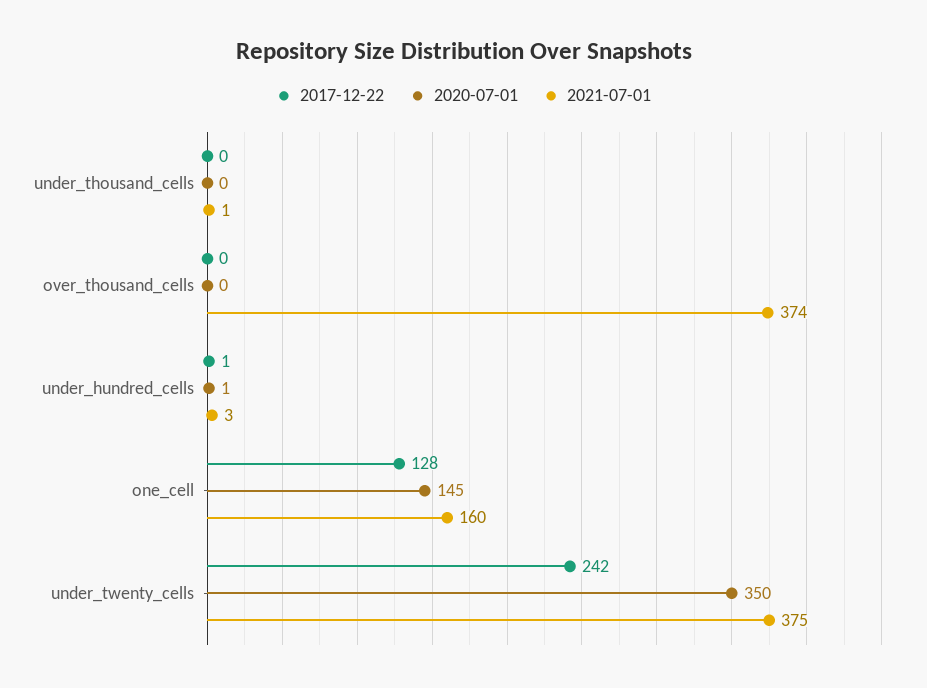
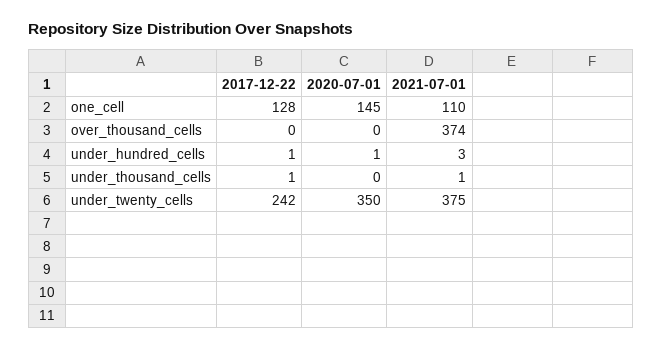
  {
    "2017-12-22": {
-     "under_thousand_cells": 0,
+     "under_thousand_cells": 1,
      "over_thousand_cells": 0,
      "under_hundred_cells": 1,
      "one_cell": 128,
      "under_twenty_cells": 242
    },
    "2020-07-01": {
      "under_thousand_cells": 0,
      "over_thousand_cells": 0,
      "under_hundred_cells": 1,
      "one_cell": 145,
      "under_twenty_cells": 350
    },
    "2021-07-01": {
      "under_thousand_cells": 1,
      "over_thousand_cells": 374,
      "under_hundred_cells": 3,
-     "one_cell": 160,
+     "one_cell": 110,
      "under_twenty_cells": 375
    }
  }

